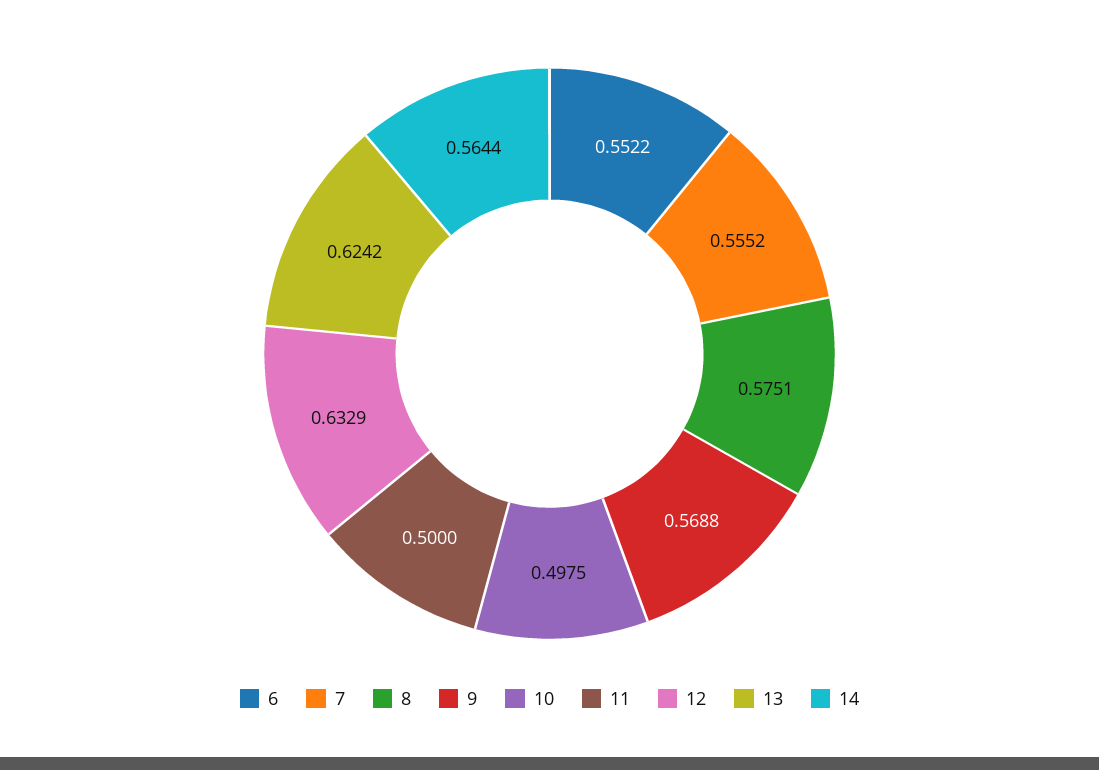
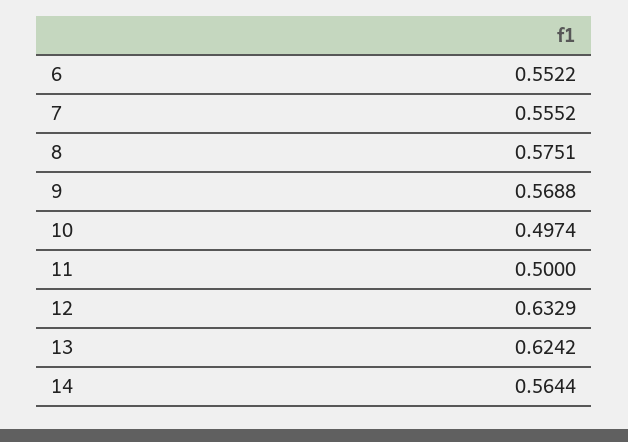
  {
    "6": 0.5522,
    "7": 0.5552,
    "8": 0.5751,
    "9": 0.5688,
-   "10": 0.4975,
+   "10": 0.4974,
    "11": 0.5,
    "12": 0.6329,
    "13": 0.6242,
    "14": 0.5644
  }

